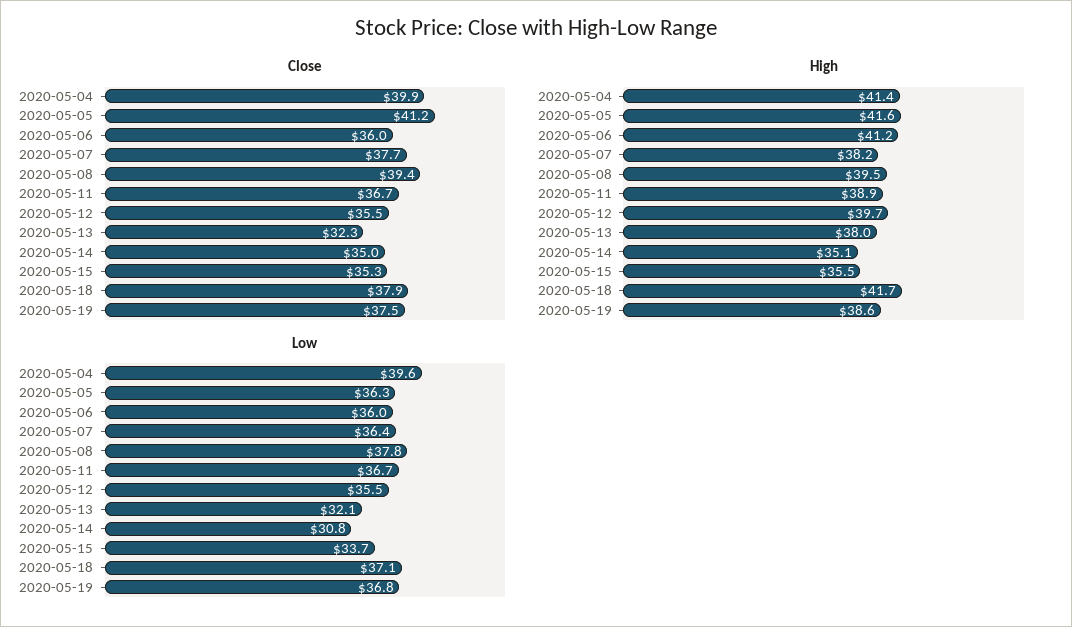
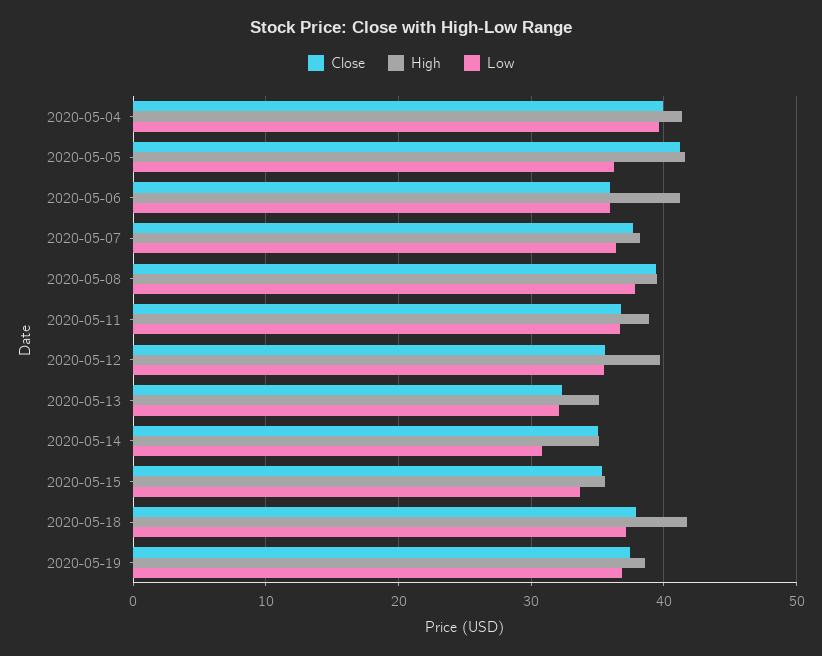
  {
    "Close": {
      "2020-05-04": 39.9,
      "2020-05-05": 41.2,
      "2020-05-06": 36,
      "2020-05-07": 37.7,
      "2020-05-08": 39.4,
      "2020-05-11": 36.7,
      "2020-05-12": 35.5,
      "2020-05-13": 32.3,
      "2020-05-14": 35,
      "2020-05-15": 35.3,
      "2020-05-18": 37.9,
      "2020-05-19": 37.5
    },
    "High": {
      "2020-05-04": 41.4,
      "2020-05-05": 41.6,
      "2020-05-06": 41.2,
      "2020-05-07": 38.2,
      "2020-05-08": 39.5,
      "2020-05-11": 38.9,
      "2020-05-12": 39.7,
-     "2020-05-13": 38,
+     "2020-05-13": 35,
      "2020-05-14": 35.1,
      "2020-05-15": 35.5,
      "2020-05-18": 41.7,
      "2020-05-19": 38.6
    },
    "Low": {
      "2020-05-04": 39.6,
      "2020-05-05": 36.3,
      "2020-05-06": 36,
      "2020-05-07": 36.4,
      "2020-05-08": 37.8,
      "2020-05-11": 36.7,
      "2020-05-12": 35.5,
      "2020-05-13": 32.1,
      "2020-05-14": 30.8,
      "2020-05-15": 33.7,
      "2020-05-18": 37.1,
      "2020-05-19": 36.8
    }
  }

